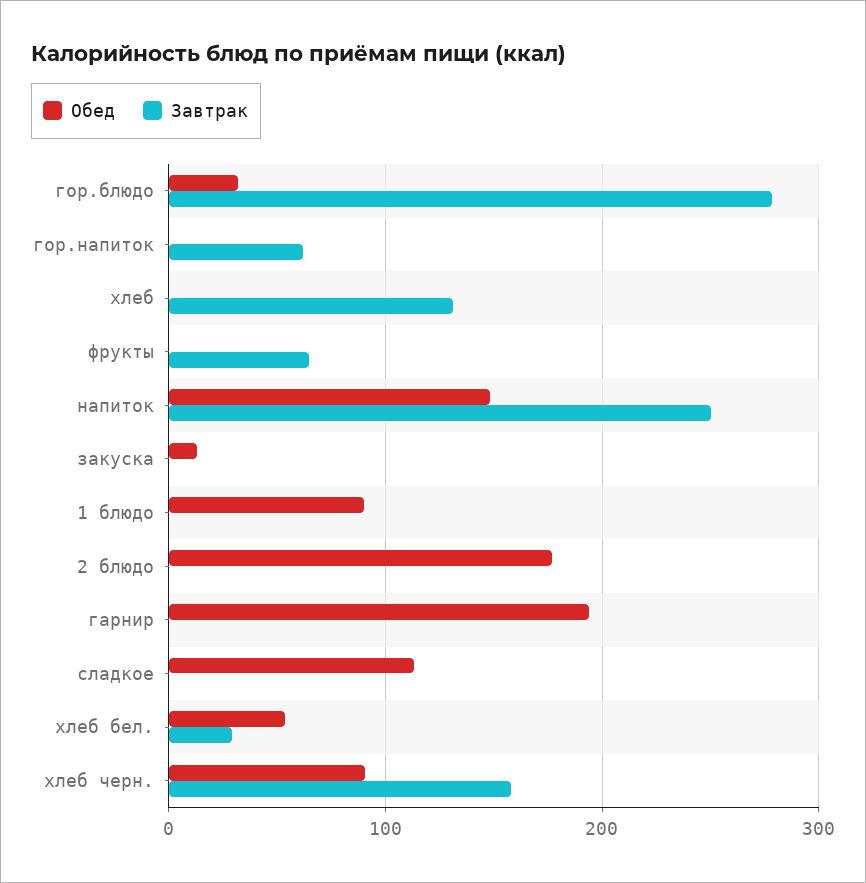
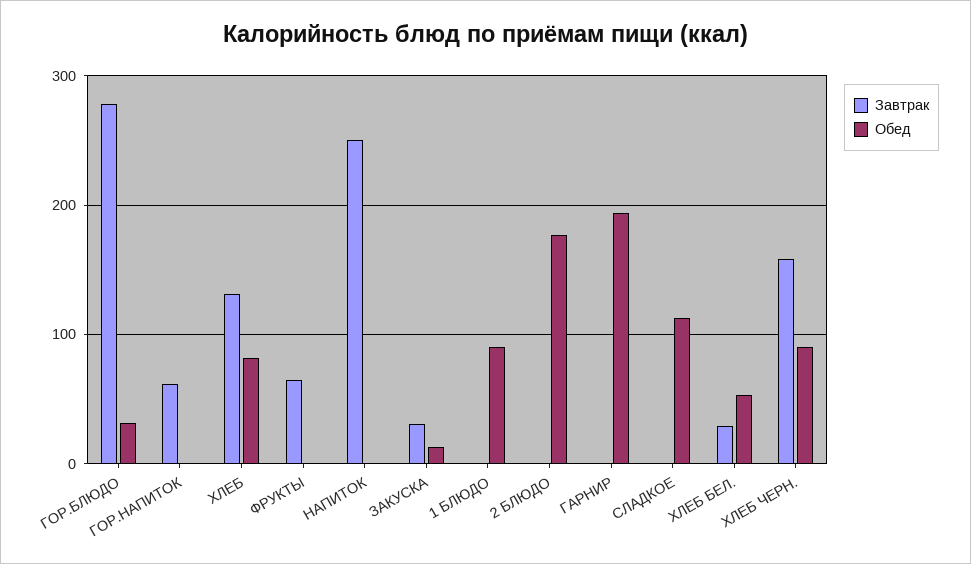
  {
    "Обед": {
      "гор.блюдо": 30,
      "гор.напиток": 0,
-     "хлеб": 0,
+     "хлеб": 80,
      "фрукты": 0,
-     "напиток": 150,
+     "напиток": 0,
      "закуска": 10,
      "1 блюдо": 90,
      "2 блюдо": 180,
      "гарнир": 190,
      "сладкое": 110,
      "хлеб бел.": 50,
      "хлеб черн.": 90
    },
    "Завтрак": {
      "гор.блюдо": 280,
      "гор.напиток": 60,
      "хлеб": 130,
      "фрукты": 60,
      "напиток": 250,
-     "закуска": 0,
+     "закуска": 30,
      "1 блюдо": 0,
      "2 блюдо": 0,
      "гарнир": 0,
      "сладкое": 0,
      "хлеб бел.": 30,
      "хлеб черн.": 160
    }
  }

